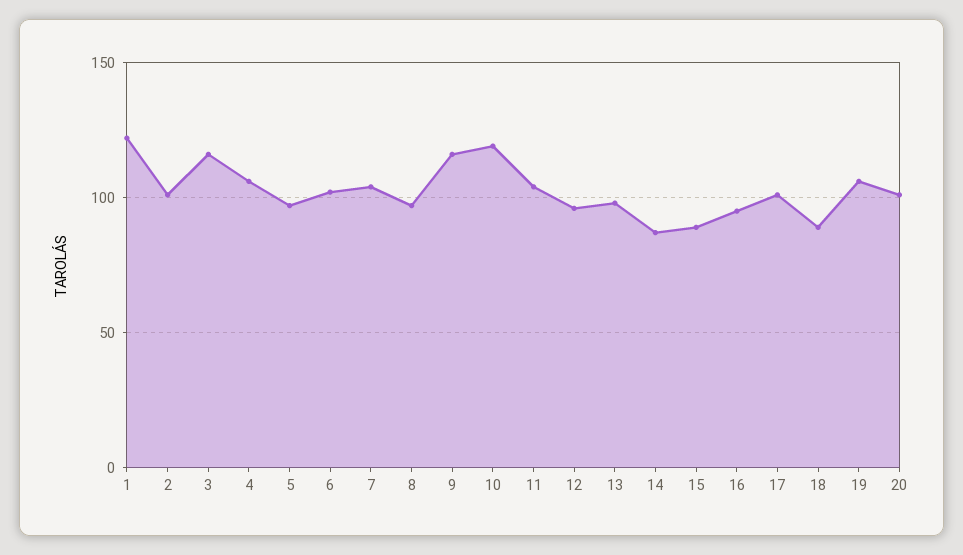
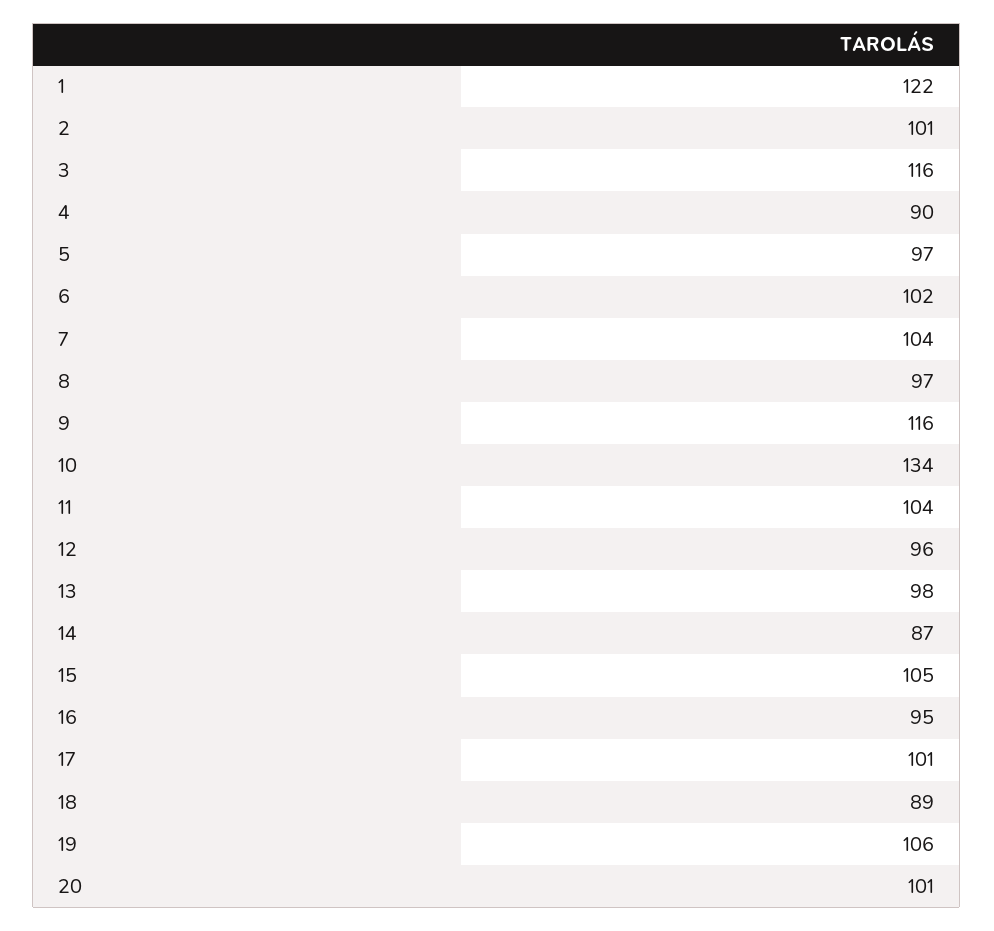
  {
    "1": 122,
    "2": 101,
    "3": 116,
-   "4": 105,
+   "4": 90,
    "5": 97,
    "6": 102,
    "7": 104,
    "8": 97,
    "9": 116,
-   "10": 120,
+   "10": 134,
    "11": 104,
    "12": 96,
    "13": 98,
    "14": 87,
-   "15": 90,
+   "15": 105,
    "16": 95,
    "17": 101,
    "18": 89,
    "19": 106,
    "20": 101
  }

